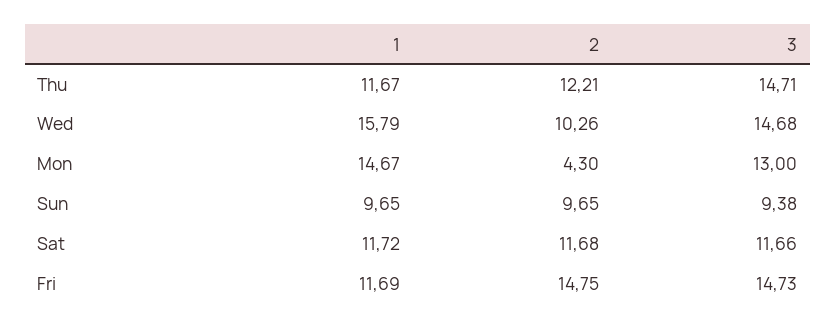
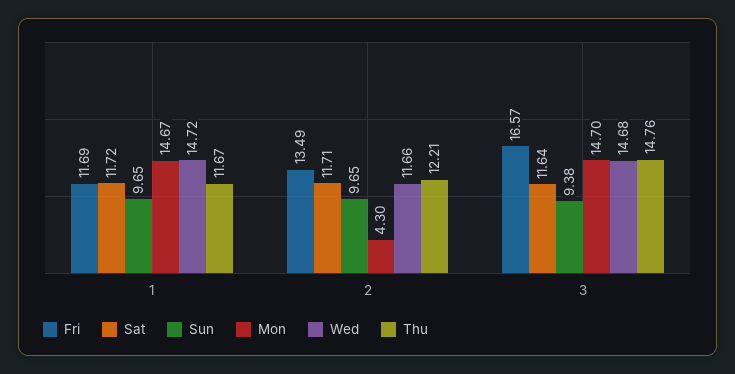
  {
    "Thu": {
      "1": 11.67,
      "2": 12.21,
-     "3": 14.71
+     "3": 14.76
    },
    "Wed": {
-     "1": 15.79,
+     "1": 14.72,
-     "2": 10.26,
+     "2": 11.66,
      "3": 14.68
    },
    "Mon": {
      "1": 14.67,
      "2": 4.3,
-     "3": 13
+     "3": 14.7
    },
    "Sun": {
      "1": 9.65,
      "2": 9.65,
      "3": 9.38
    },
    "Sat": {
      "1": 11.72,
-     "2": 11.68,
+     "2": 11.71,
-     "3": 11.66
+     "3": 11.64
    },
    "Fri": {
      "1": 11.69,
-     "2": 14.75,
+     "2": 13.49,
-     "3": 14.73
+     "3": 16.57
    }
  }

